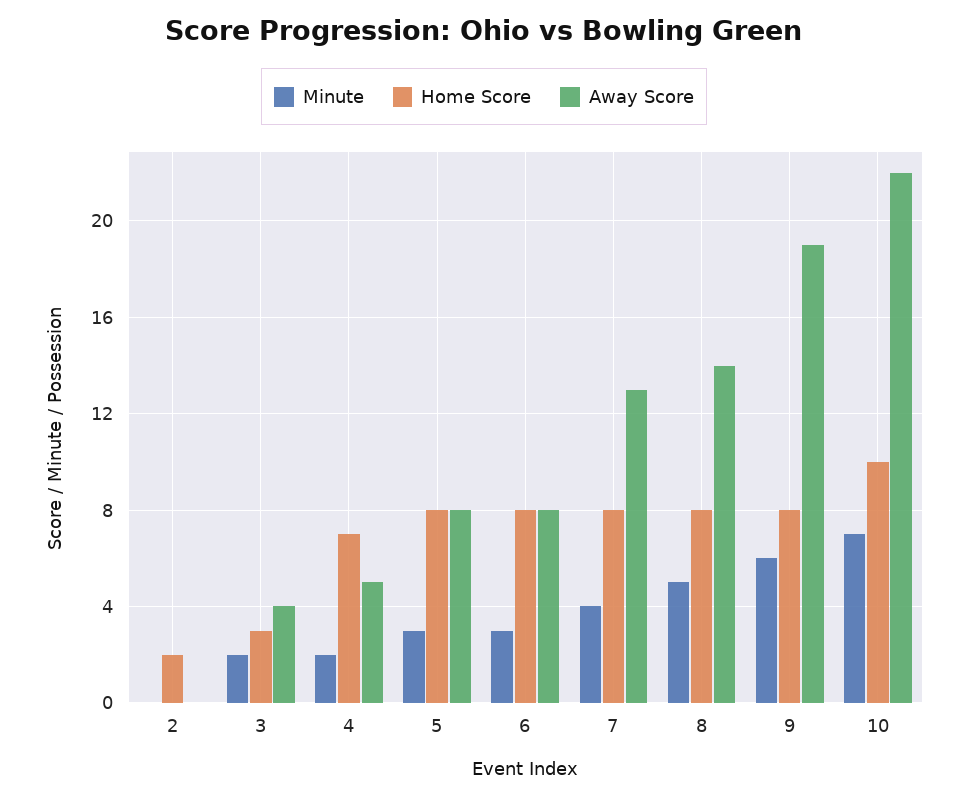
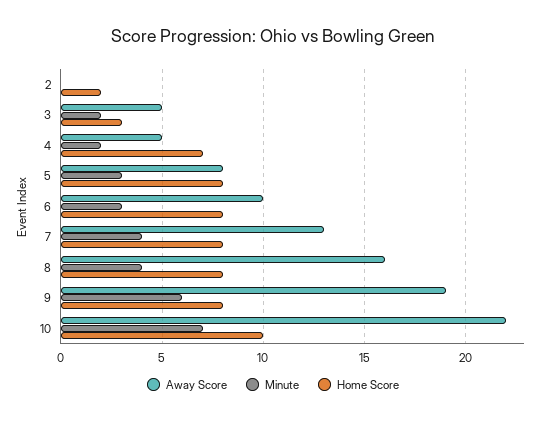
  {
    "Minute": {
      "2": 0,
      "3": 2,
      "4": 2,
      "5": 3,
      "6": 3,
      "7": 4,
-     "8": 5,
+     "8": 4,
      "9": 6,
      "10": 7
    },
    "Home Score": {
      "2": 2,
      "3": 3,
      "4": 7,
      "5": 8,
      "6": 8,
      "7": 8,
      "8": 8,
      "9": 8,
      "10": 10
    },
    "Away Score": {
      "2": 0,
-     "3": 4,
+     "3": 5,
      "4": 5,
      "5": 8,
-     "6": 8,
+     "6": 10,
      "7": 13,
-     "8": 14,
+     "8": 16,
      "9": 19,
      "10": 22
    }
  }

